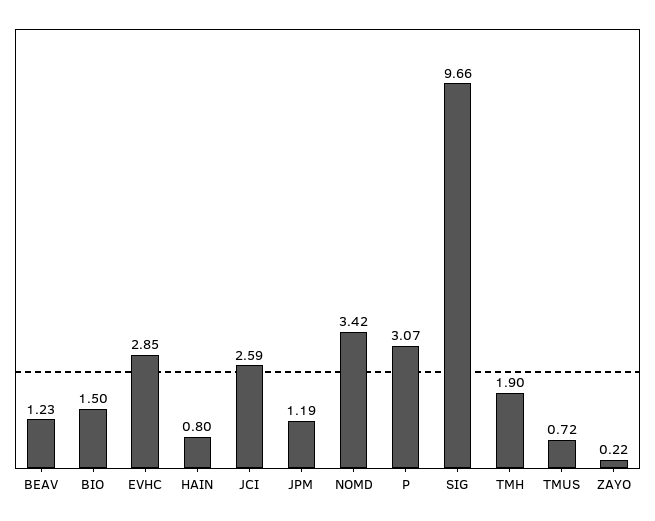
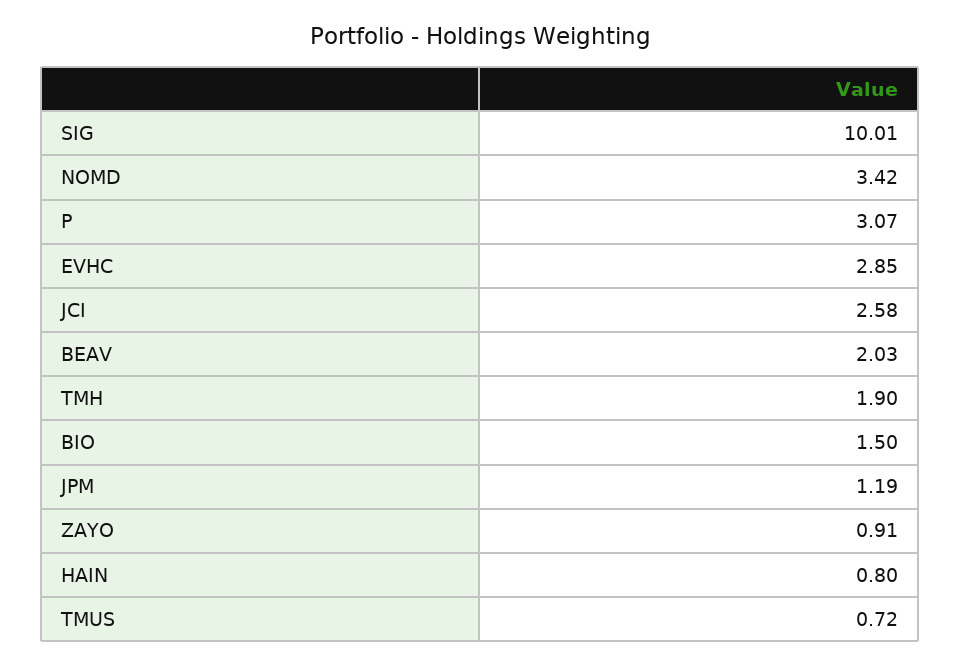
  {
-   "BEAV": 1.23,
+   "BEAV": 2.03,
    "BIO": 1.5,
    "EVHC": 2.85,
    "HAIN": 0.8,
-   "JCI": 2.59,
+   "JCI": 2.58,
    "JPM": 1.19,
    "NOMD": 3.42,
    "P": 3.07,
-   "SIG": 9.66,
+   "SIG": 10.01,
    "TMH": 1.9,
    "TMUS": 0.72,
-   "ZAYO": 0.22
+   "ZAYO": 0.91
  }

